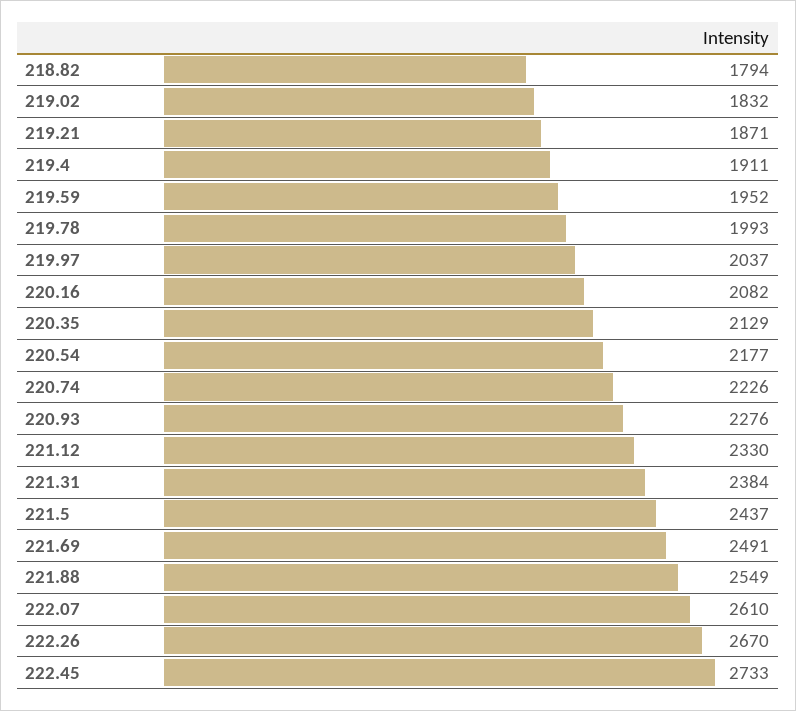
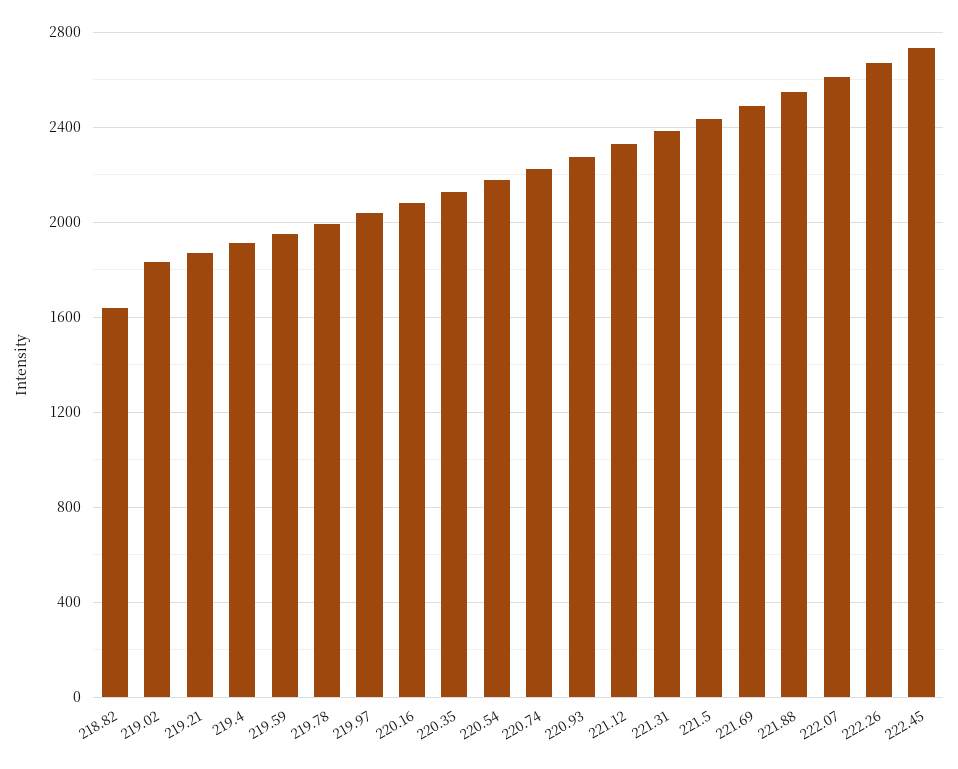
  {
-   "218.82": 1794,
+   "218.82": 1650,
    "219.02": 1832,
    "219.21": 1871,
    "219.4": 1911,
    "219.59": 1952,
    "219.78": 1993,
    "219.97": 2037,
    "220.16": 2082,
    "220.35": 2129,
    "220.54": 2177,
    "220.74": 2226,
    "220.93": 2276,
    "221.12": 2330,
    "221.31": 2384,
    "221.5": 2437,
    "221.69": 2491,
    "221.88": 2549,
    "222.07": 2610,
    "222.26": 2670,
    "222.45": 2733
  }

